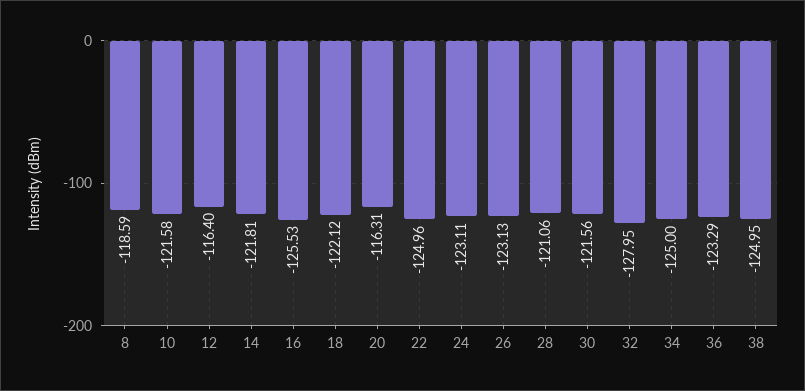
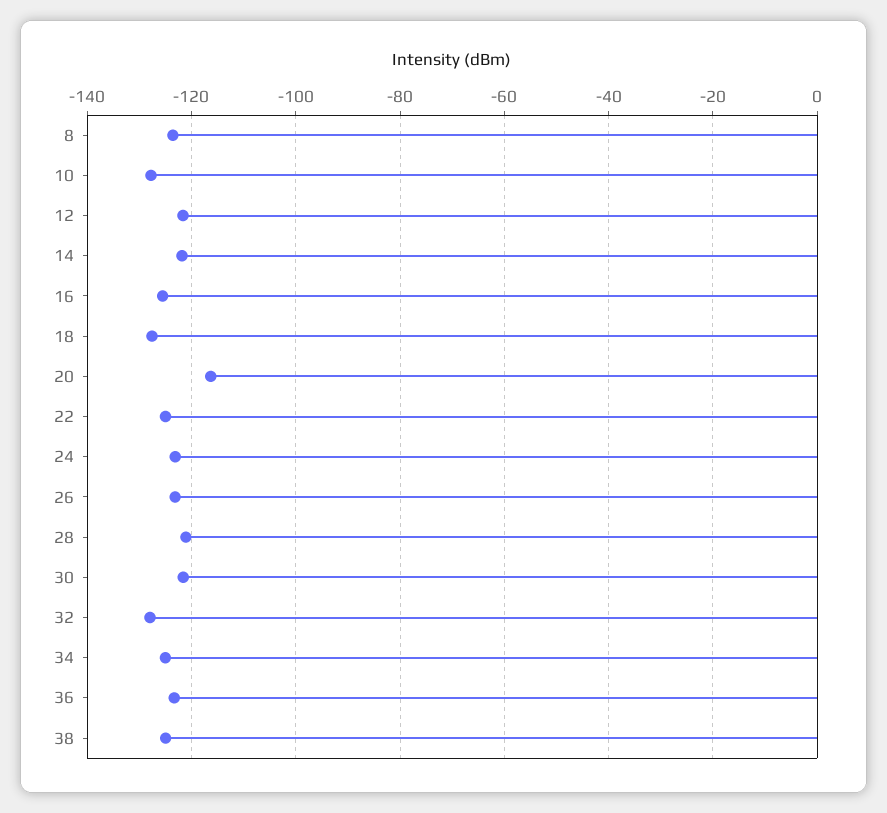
  {
-   "8": -118.59,
+   "8": -124,
-   "10": -121.58,
+   "10": -128,
-   "12": -116.4,
+   "12": -122,
    "14": -121.81,
    "16": -125.53,
-   "18": -122.12,
+   "18": -128,
    "20": -116.31,
    "22": -124.96,
    "24": -123.11,
    "26": -123.13,
    "28": -121.06,
    "30": -121.56,
    "32": -127.95,
    "34": -125,
    "36": -123.29,
    "38": -124.95
  }

